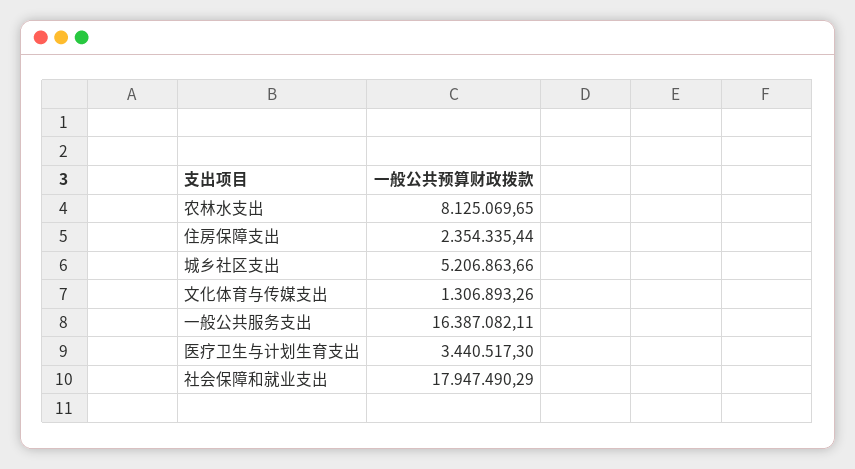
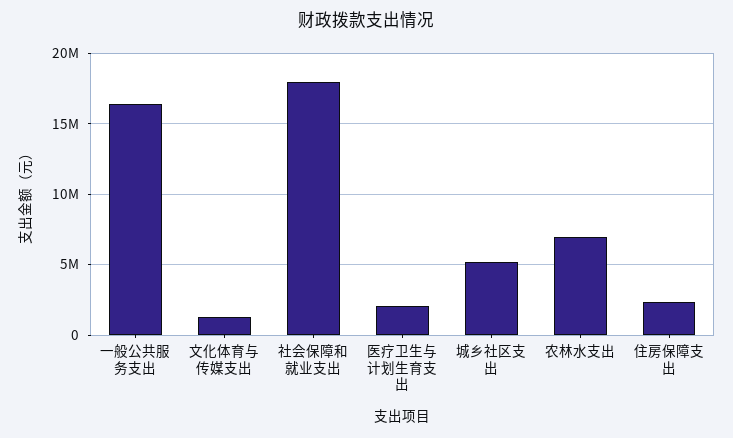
  {
-   "农林水支出": 8125069.65,
+   "农林水支出": 7000000,
    "住房保障支出": 2354335.44,
    "城乡社区支出": 5206863.66,
    "文化体育与传媒支出": 1306893.26,
    "一般公共服务支出": 16387082.11,
-   "医疗卫生与计划生育支出": 3440517.3,
+   "医疗卫生与计划生育支出": 2000000,
    "社会保障和就业支出": 17947490.29
  }

